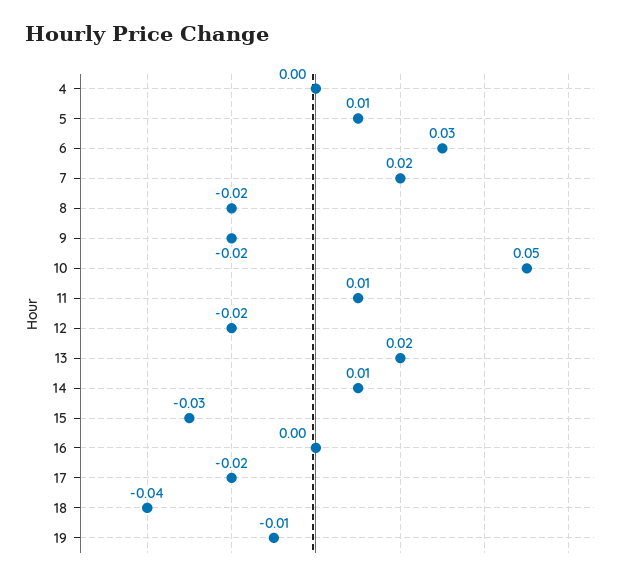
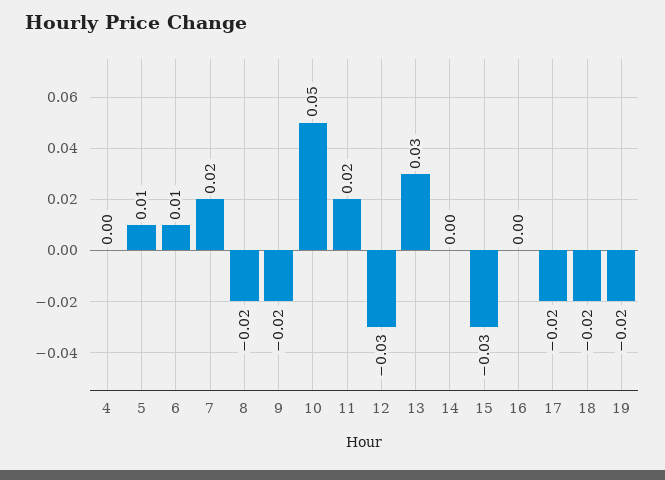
  {
    "4": 0,
    "5": 0.01,
-   "6": 0.03,
+   "6": 0.01,
    "7": 0.02,
    "8": -0.02,
    "9": -0.02,
    "10": 0.05,
-   "11": 0.01,
+   "11": 0.02,
-   "12": -0.02,
+   "12": -0.03,
-   "13": 0.02,
+   "13": 0.03,
-   "14": 0.01,
+   "14": 0,
    "15": -0.03,
    "16": 0,
    "17": -0.02,
-   "18": -0.04,
+   "18": -0.02,
-   "19": -0.01
+   "19": -0.02
  }

